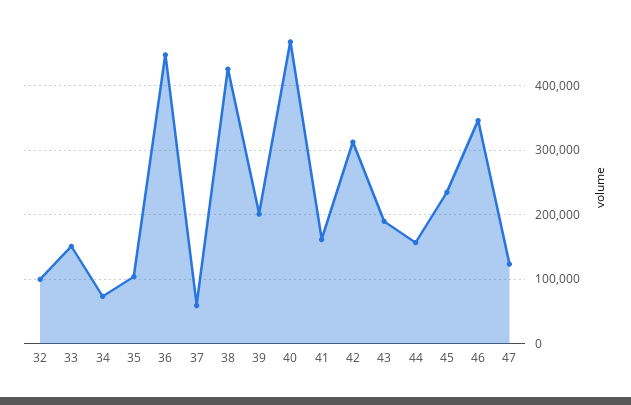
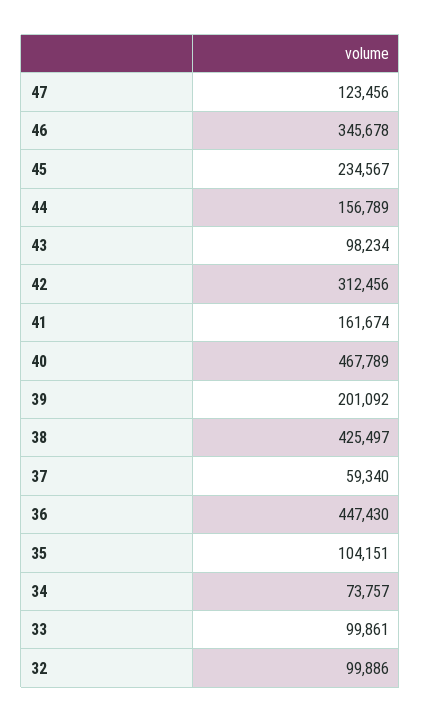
  {
    "32": 99886,
-   "33": 150000,
+   "33": 99861,
    "34": 73757,
    "35": 104151,
    "36": 447430,
    "37": 59340,
    "38": 425497,
    "39": 201092,
    "40": 467789,
    "41": 161674,
    "42": 312456,
-   "43": 190000,
+   "43": 98234,
    "44": 156789,
    "45": 234567,
    "46": 345678,
    "47": 123456
  }

